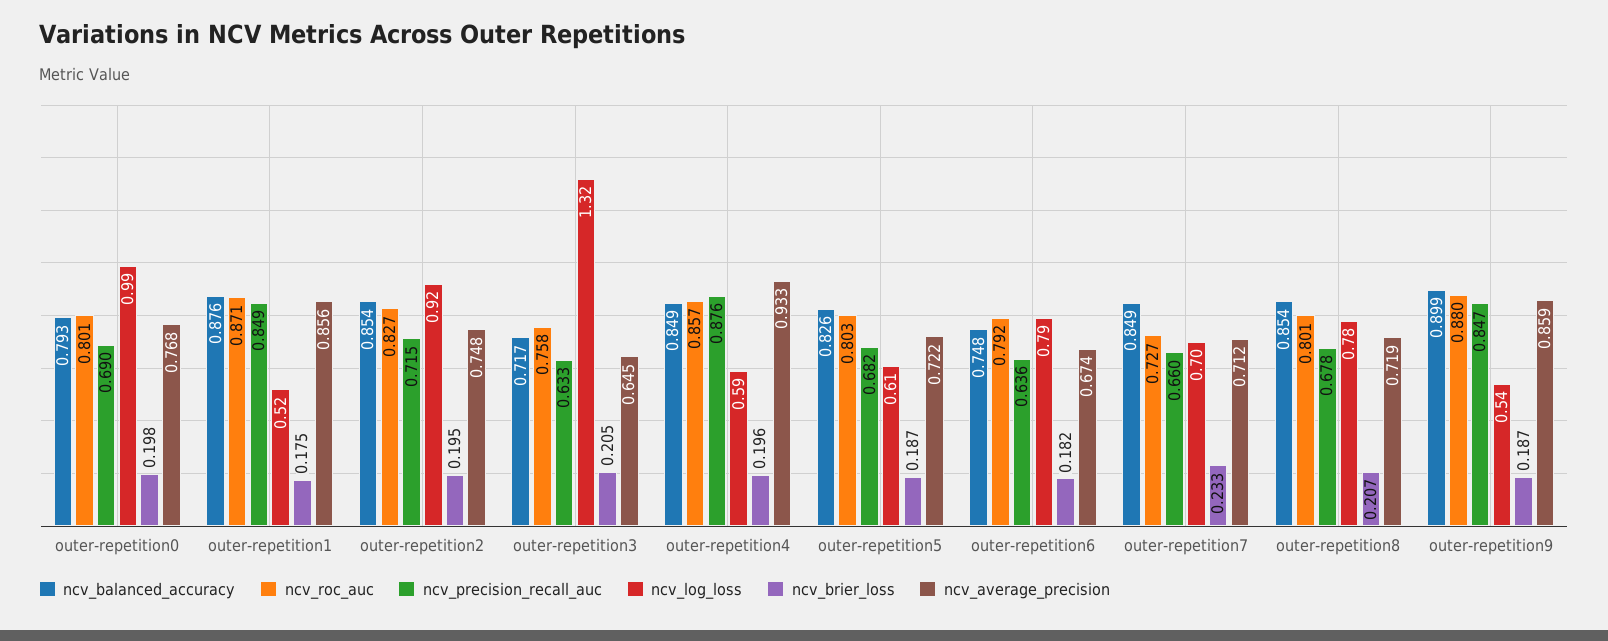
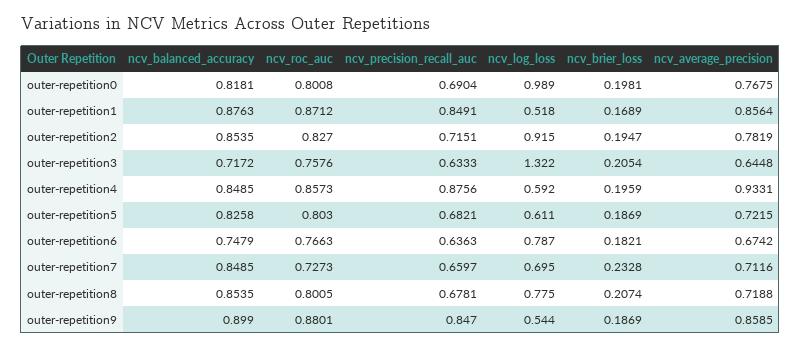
  {
    "ncv_balanced_accuracy": {
-     "outer-repetition0": 0.793,
+     "outer-repetition0": 0.8181,
      "outer-repetition1": 0.8763,
      "outer-repetition2": 0.8535,
      "outer-repetition3": 0.7172,
      "outer-repetition4": 0.8485,
      "outer-repetition5": 0.8258,
      "outer-repetition6": 0.7479,
      "outer-repetition7": 0.8485,
      "outer-repetition8": 0.8535,
      "outer-repetition9": 0.899
    },
    "ncv_roc_auc": {
      "outer-repetition0": 0.8008,
      "outer-repetition1": 0.8712,
      "outer-repetition2": 0.827,
      "outer-repetition3": 0.7576,
      "outer-repetition4": 0.8573,
      "outer-repetition5": 0.803,
-     "outer-repetition6": 0.792,
+     "outer-repetition6": 0.7663,
      "outer-repetition7": 0.7273,
      "outer-repetition8": 0.8005,
      "outer-repetition9": 0.8801
    },
    "ncv_precision_recall_auc": {
      "outer-repetition0": 0.6904,
      "outer-repetition1": 0.8491,
      "outer-repetition2": 0.7151,
      "outer-repetition3": 0.6333,
      "outer-repetition4": 0.8756,
      "outer-repetition5": 0.6821,
      "outer-repetition6": 0.6363,
      "outer-repetition7": 0.6597,
      "outer-repetition8": 0.6781,
      "outer-repetition9": 0.847
    },
    "ncv_log_loss": {
      "outer-repetition0": 0.989,
      "outer-repetition1": 0.518,
      "outer-repetition2": 0.915,
      "outer-repetition3": 1.322,
      "outer-repetition4": 0.592,
      "outer-repetition5": 0.611,
      "outer-repetition6": 0.787,
      "outer-repetition7": 0.695,
      "outer-repetition8": 0.775,
      "outer-repetition9": 0.544
    },
    "ncv_brier_loss": {
      "outer-repetition0": 0.1981,
-     "outer-repetition1": 0.175,
+     "outer-repetition1": 0.1689,
      "outer-repetition2": 0.1947,
      "outer-repetition3": 0.2054,
      "outer-repetition4": 0.1959,
      "outer-repetition5": 0.1869,
      "outer-repetition6": 0.1821,
      "outer-repetition7": 0.2328,
      "outer-repetition8": 0.2074,
      "outer-repetition9": 0.1869
    },
    "ncv_average_precision": {
      "outer-repetition0": 0.7675,
      "outer-repetition1": 0.8564,
-     "outer-repetition2": 0.748,
+     "outer-repetition2": 0.7819,
      "outer-repetition3": 0.6448,
      "outer-repetition4": 0.9331,
      "outer-repetition5": 0.7215,
      "outer-repetition6": 0.6742,
      "outer-repetition7": 0.7116,
      "outer-repetition8": 0.7188,
      "outer-repetition9": 0.8585
    }
  }

